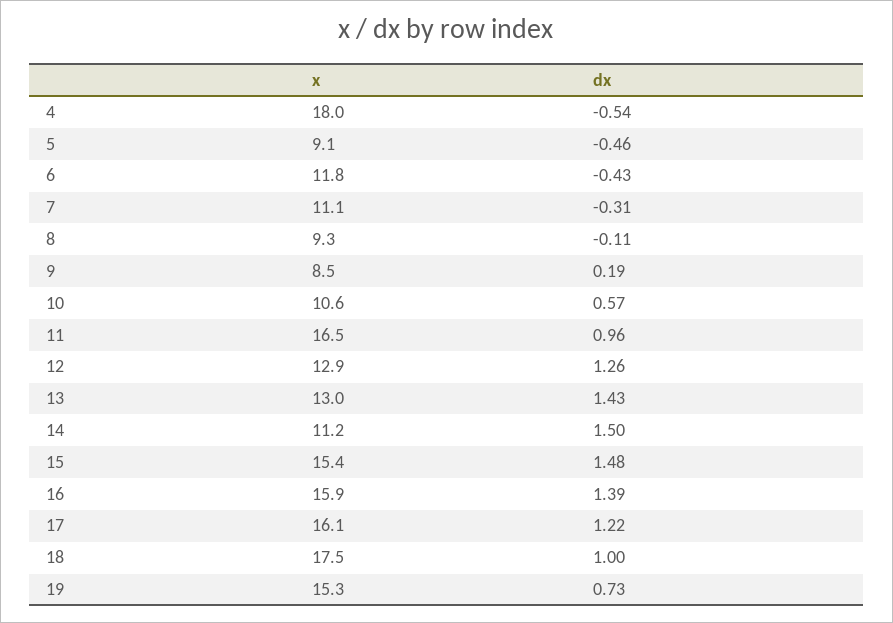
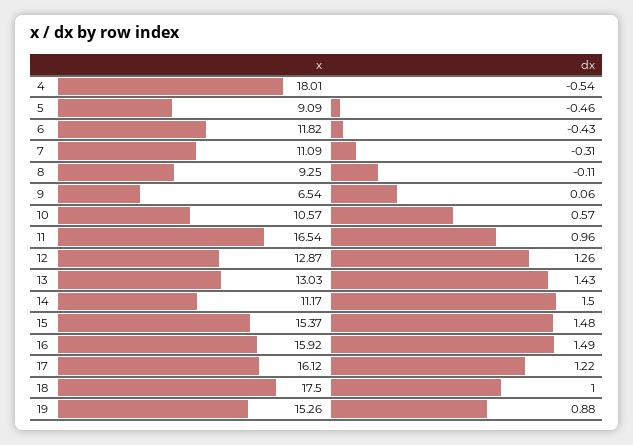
  {
    "x": {
      "4": 18.01,
      "5": 9.09,
      "6": 11.82,
      "7": 11.09,
      "8": 9.25,
-     "9": 8.5,
+     "9": 6.54,
      "10": 10.57,
      "11": 16.54,
      "12": 12.87,
      "13": 13.03,
      "14": 11.17,
      "15": 15.37,
      "16": 15.92,
      "17": 16.12,
      "18": 17.5,
      "19": 15.26
    },
    "dx": {
      "4": -0.54,
      "5": -0.46,
      "6": -0.43,
      "7": -0.31,
      "8": -0.11,
-     "9": 0.19,
+     "9": 0.06,
      "10": 0.57,
      "11": 0.96,
      "12": 1.26,
      "13": 1.43,
      "14": 1.5,
      "15": 1.48,
-     "16": 1.39,
+     "16": 1.49,
      "17": 1.22,
      "18": 1,
-     "19": 0.73
+     "19": 0.88
    }
  }

